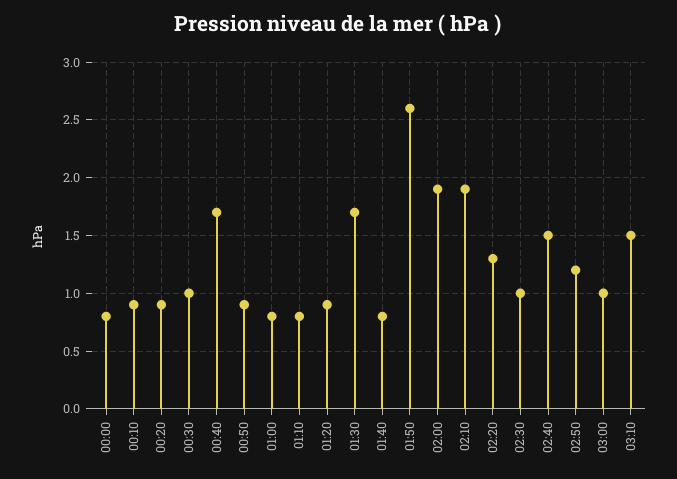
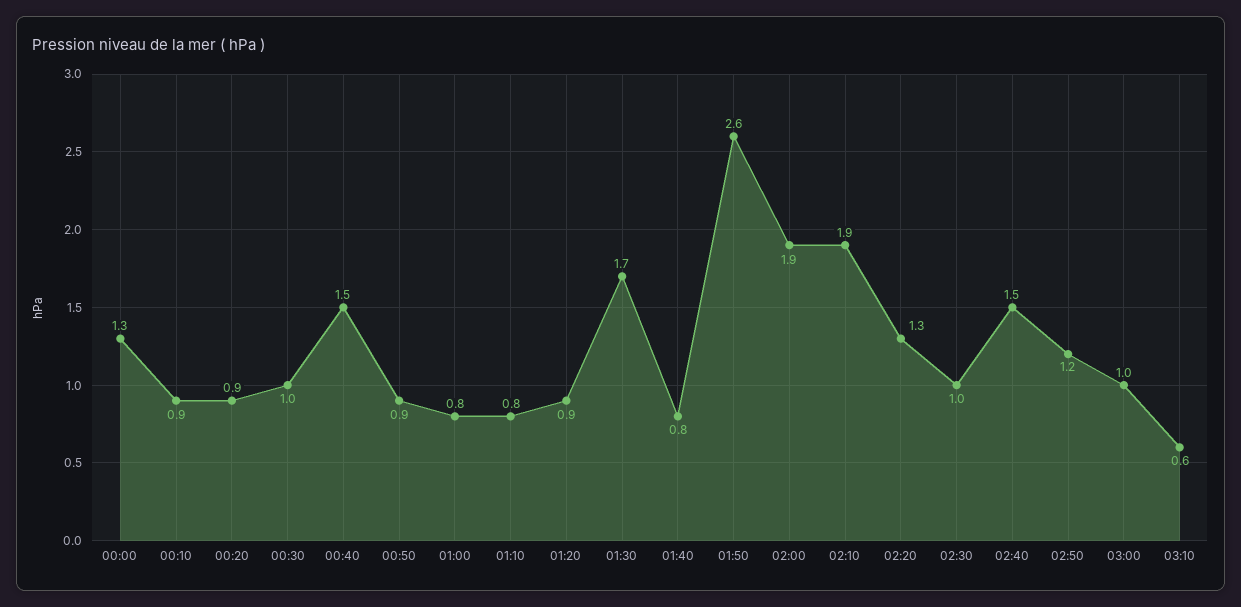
  {
-   "00:00": 0.8,
+   "00:00": 1.3,
    "00:10": 0.9,
    "00:20": 0.9,
    "00:30": 1,
-   "00:40": 1.7,
+   "00:40": 1.5,
    "00:50": 0.9,
    "01:00": 0.8,
    "01:10": 0.8,
    "01:20": 0.9,
    "01:30": 1.7,
    "01:40": 0.8,
    "01:50": 2.6,
    "02:00": 1.9,
    "02:10": 1.9,
    "02:20": 1.3,
    "02:30": 1,
    "02:40": 1.5,
    "02:50": 1.2,
    "03:00": 1,
-   "03:10": 1.5
+   "03:10": 0.6
  }

